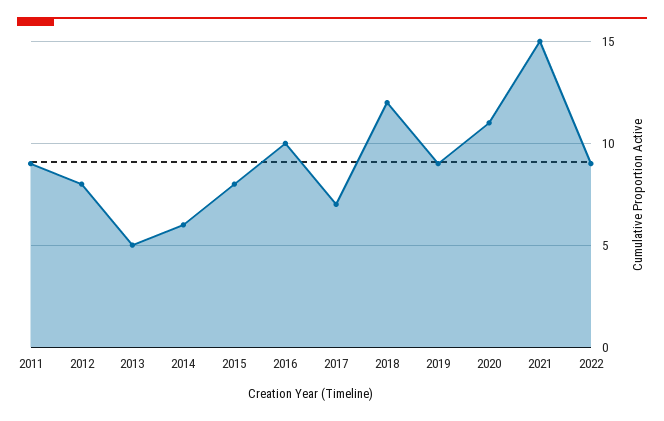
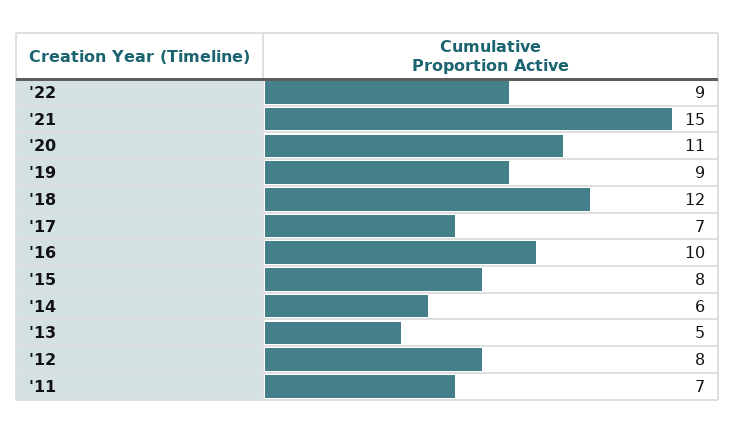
  {
-   "2011": 9,
+   "2011": 7,
    "2012": 8,
    "2013": 5,
    "2014": 6,
    "2015": 8,
    "2016": 10,
    "2017": 7,
    "2018": 12,
    "2019": 9,
    "2020": 11,
    "2021": 15,
    "2022": 9
  }

